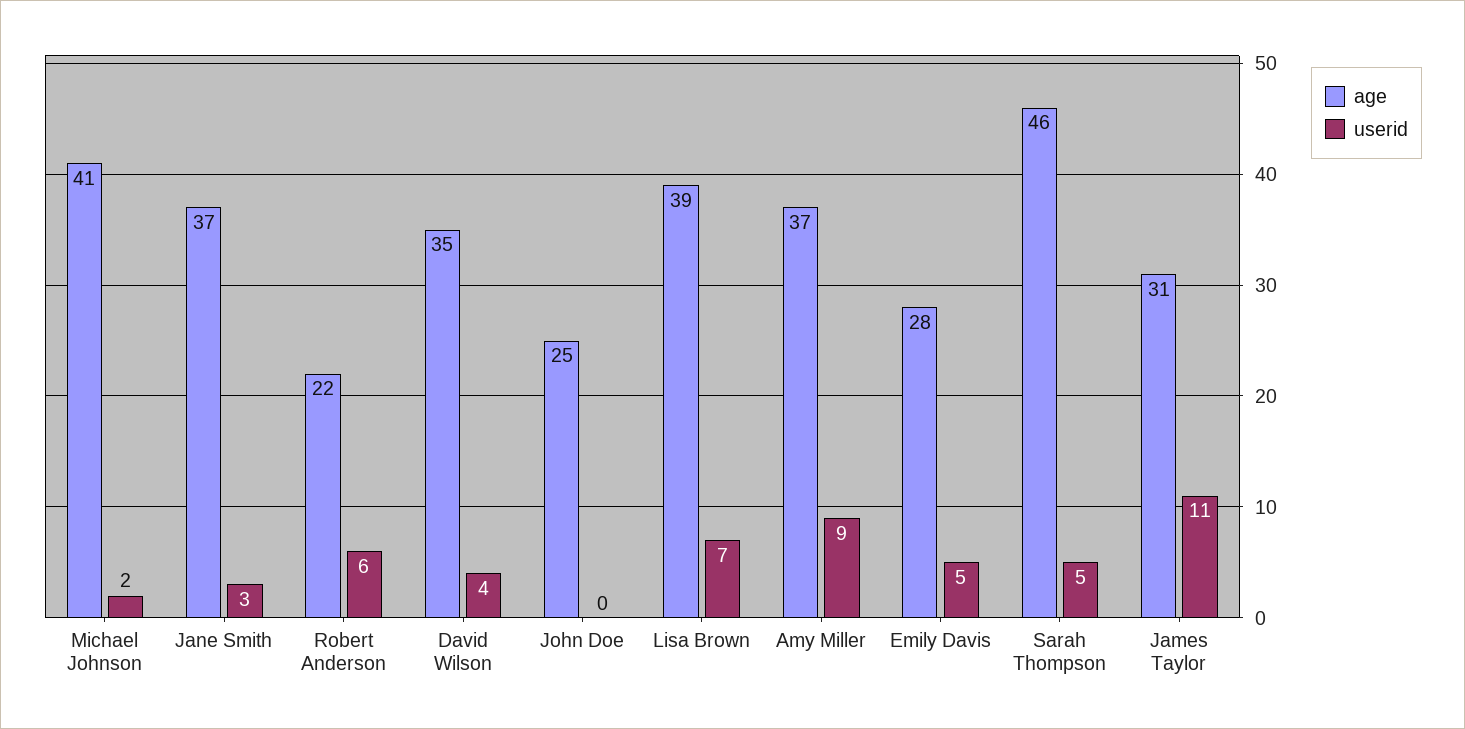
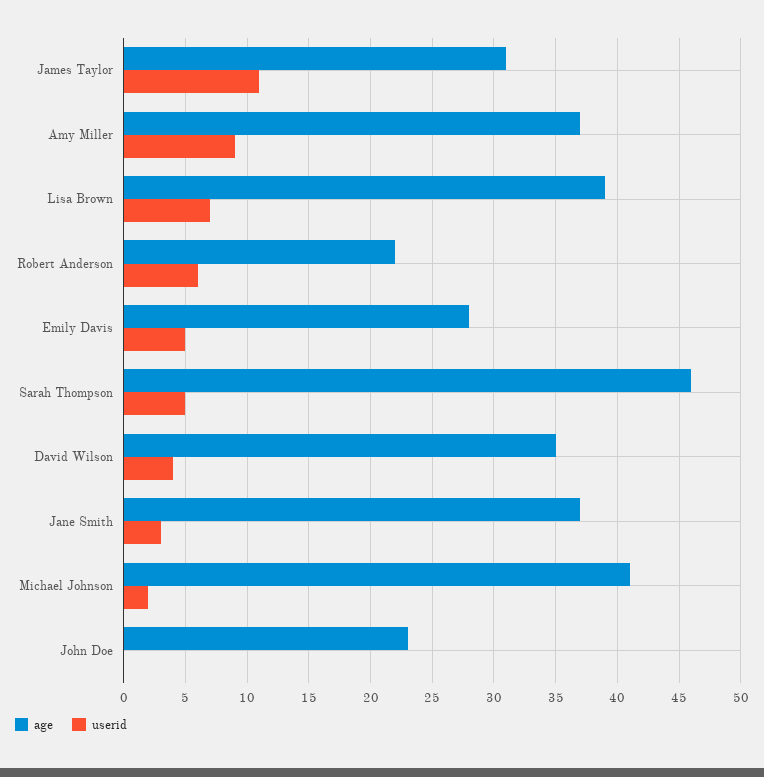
  {
    "age": {
      "Michael Johnson": 41,
      "Jane Smith": 37,
      "Robert Anderson": 22,
      "David Wilson": 35,
-     "John Doe": 25,
+     "John Doe": 23,
      "Lisa Brown": 39,
      "Amy Miller": 37,
      "Emily Davis": 28,
      "Sarah Thompson": 46,
      "James Taylor": 31
    },
    "userid": {
      "Michael Johnson": 2,
      "Jane Smith": 3,
      "Robert Anderson": 6,
      "David Wilson": 4,
      "John Doe": 0,
      "Lisa Brown": 7,
      "Amy Miller": 9,
      "Emily Davis": 5,
      "Sarah Thompson": 5,
      "James Taylor": 11
    }
  }

